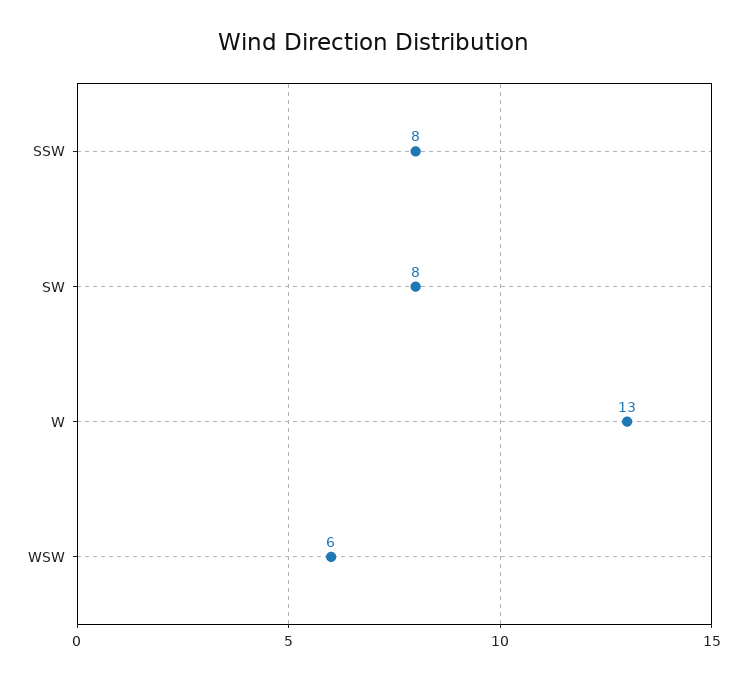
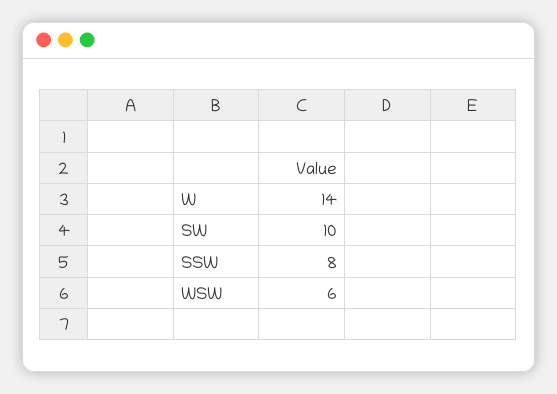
  {
    "SSW": 8,
-   "SW": 8,
+   "SW": 10,
-   "W": 13,
+   "W": 14,
    "WSW": 6
  }

